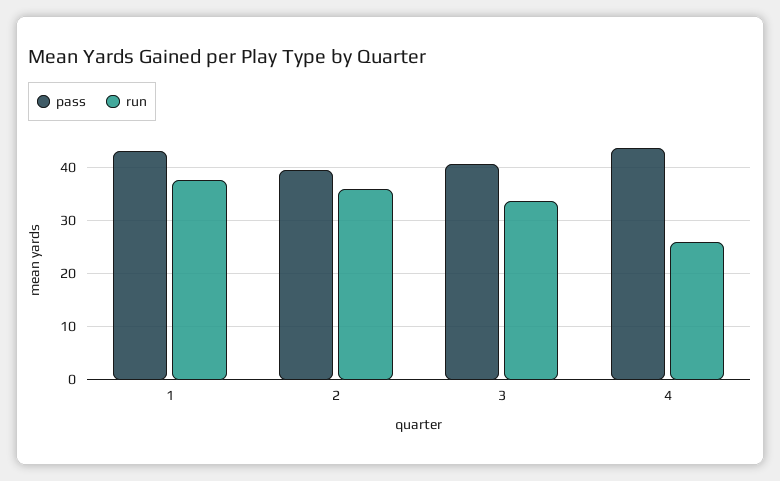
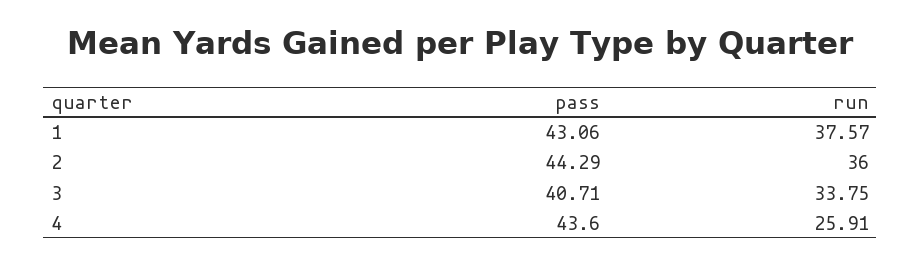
  {
    "pass": {
      "1": 43.06,
-     "2": 40,
+     "2": 44.29,
      "3": 40.71,
      "4": 43.6
    },
    "run": {
      "1": 37.57,
      "2": 36,
      "3": 33.75,
      "4": 25.91
    }
  }

